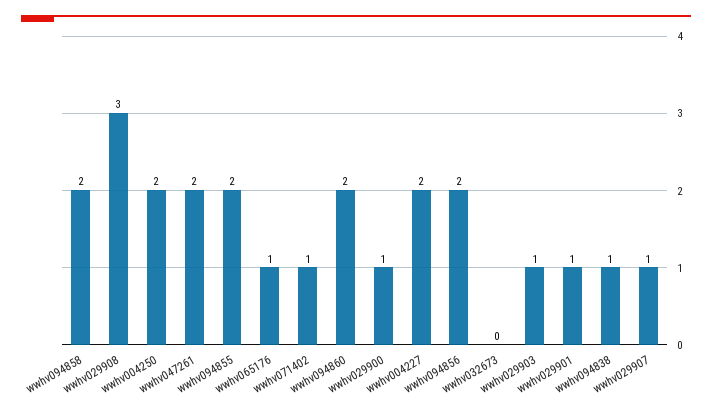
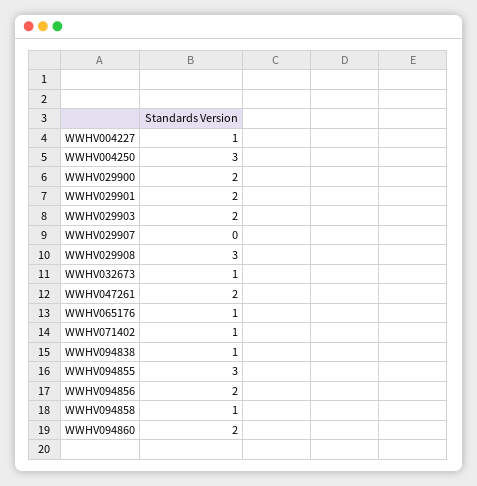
  {
-   "wwhv094858": 2,
+   "wwhv094858": 1,
    "wwhv029908": 3,
-   "wwhv004250": 2,
+   "wwhv004250": 3,
    "wwhv047261": 2,
-   "wwhv094855": 2,
+   "wwhv094855": 3,
    "wwhv065176": 1,
    "wwhv071402": 1,
    "wwhv094860": 2,
-   "wwhv029900": 1,
+   "wwhv029900": 2,
-   "wwhv004227": 2,
+   "wwhv004227": 1,
    "wwhv094856": 2,
-   "wwhv032673": 0,
+   "wwhv032673": 1,
-   "wwhv029903": 1,
+   "wwhv029903": 2,
-   "wwhv029901": 1,
+   "wwhv029901": 2,
    "wwhv094838": 1,
-   "wwhv029907": 1
+   "wwhv029907": 0
  }

